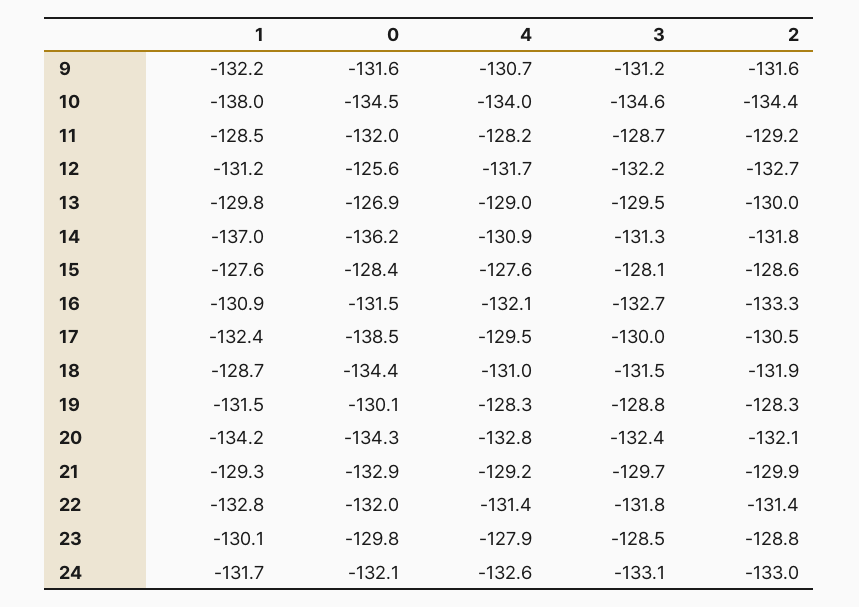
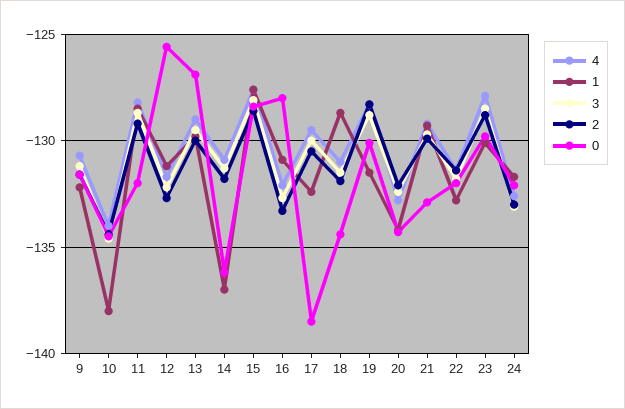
  {
    "1": {
      "9": -132.2,
      "10": -138,
      "11": -128.5,
      "12": -131.2,
      "13": -129.8,
      "14": -137,
      "15": -127.6,
      "16": -130.9,
      "17": -132.4,
      "18": -128.7,
      "19": -131.5,
      "20": -134.2,
      "21": -129.3,
      "22": -132.8,
      "23": -130.1,
      "24": -131.7
    },
    "0": {
      "9": -131.6,
      "10": -134.5,
      "11": -132,
      "12": -125.6,
      "13": -126.9,
      "14": -136.2,
      "15": -128.4,
-     "16": -131.5,
+     "16": -128,
      "17": -138.5,
      "18": -134.4,
      "19": -130.1,
      "20": -134.3,
      "21": -132.9,
      "22": -132,
      "23": -129.8,
      "24": -132.1
    },
    "4": {
      "9": -130.7,
      "10": -134,
      "11": -128.2,
      "12": -131.7,
      "13": -129,
      "14": -130.9,
      "15": -127.6,
      "16": -132.1,
      "17": -129.5,
      "18": -131,
      "19": -128.3,
      "20": -132.8,
      "21": -129.2,
      "22": -131.4,
      "23": -127.9,
      "24": -132.6
    },
    "3": {
      "9": -131.2,
      "10": -134.6,
      "11": -128.7,
      "12": -132.2,
      "13": -129.5,
      "14": -131.3,
      "15": -128.1,
      "16": -132.7,
      "17": -130,
      "18": -131.5,
      "19": -128.8,
      "20": -132.4,
      "21": -129.7,
      "22": -131.8,
      "23": -128.5,
      "24": -133.1
    },
    "2": {
      "9": -131.6,
      "10": -134.4,
      "11": -129.2,
      "12": -132.7,
      "13": -130,
      "14": -131.8,
      "15": -128.6,
      "16": -133.3,
      "17": -130.5,
      "18": -131.9,
      "19": -128.3,
      "20": -132.1,
      "21": -129.9,
      "22": -131.4,
      "23": -128.8,
      "24": -133
    }
  }

